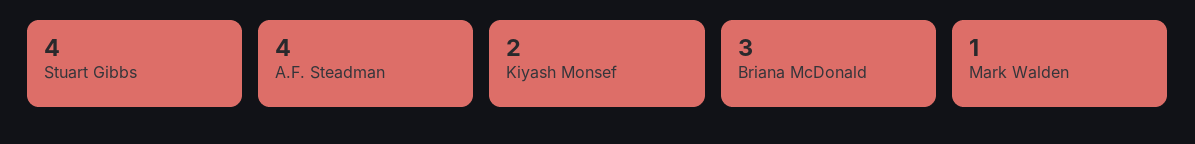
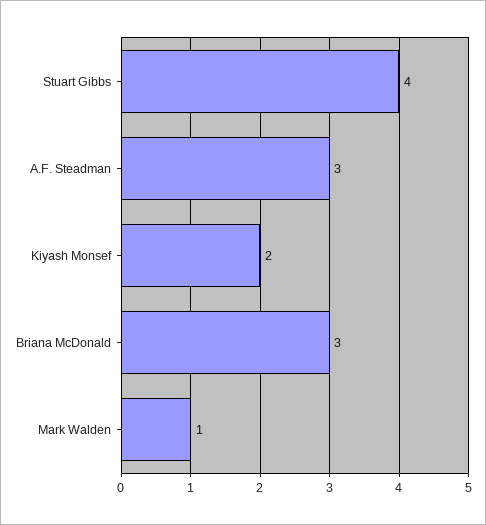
  {
    "Stuart Gibbs": 4,
-   "A.F. Steadman": 4,
+   "A.F. Steadman": 3,
    "Kiyash Monsef": 2,
    "Briana McDonald": 3,
    "Mark Walden": 1
  }

